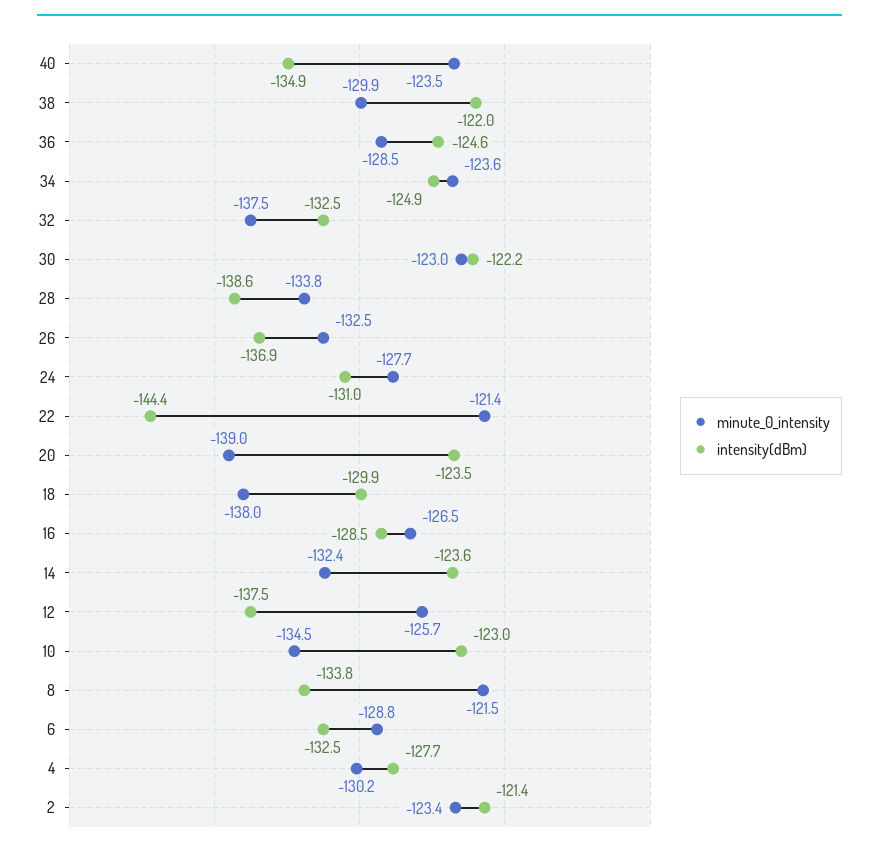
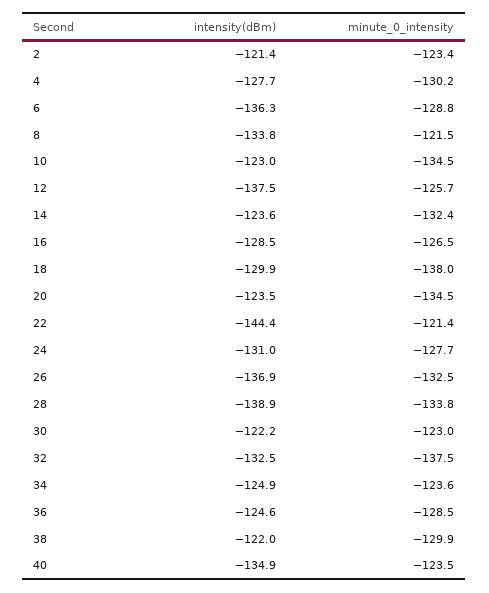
  {
    "minute_0_intensity": {
      "40": -123.5,
      "38": -129.9,
      "36": -128.5,
      "34": -123.6,
      "32": -137.5,
      "30": -123,
      "28": -133.8,
      "26": -132.5,
      "24": -127.7,
      "22": -121.4,
-     "20": -139,
+     "20": -134.5,
      "18": -138,
      "16": -126.5,
      "14": -132.4,
      "12": -125.7,
      "10": -134.5,
      "8": -121.5,
      "6": -128.8,
      "4": -130.2,
      "2": -123.4
    },
    "intensity(dBm)": {
      "40": -134.9,
      "38": -122,
      "36": -124.6,
      "34": -124.9,
      "32": -132.5,
      "30": -122.2,
-     "28": -138.6,
+     "28": -138.9,
      "26": -136.9,
      "24": -131,
      "22": -144.4,
      "20": -123.5,
      "18": -129.9,
      "16": -128.5,
      "14": -123.6,
      "12": -137.5,
      "10": -123,
      "8": -133.8,
-     "6": -132.5,
+     "6": -136.3,
      "4": -127.7,
      "2": -121.4
    }
  }

